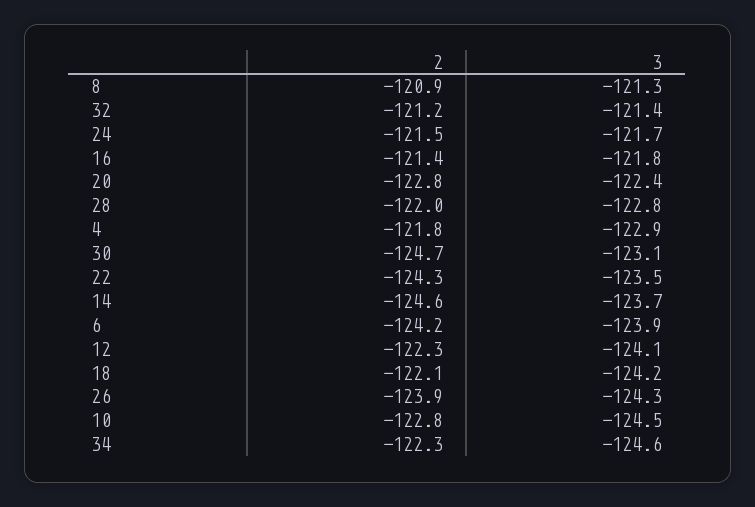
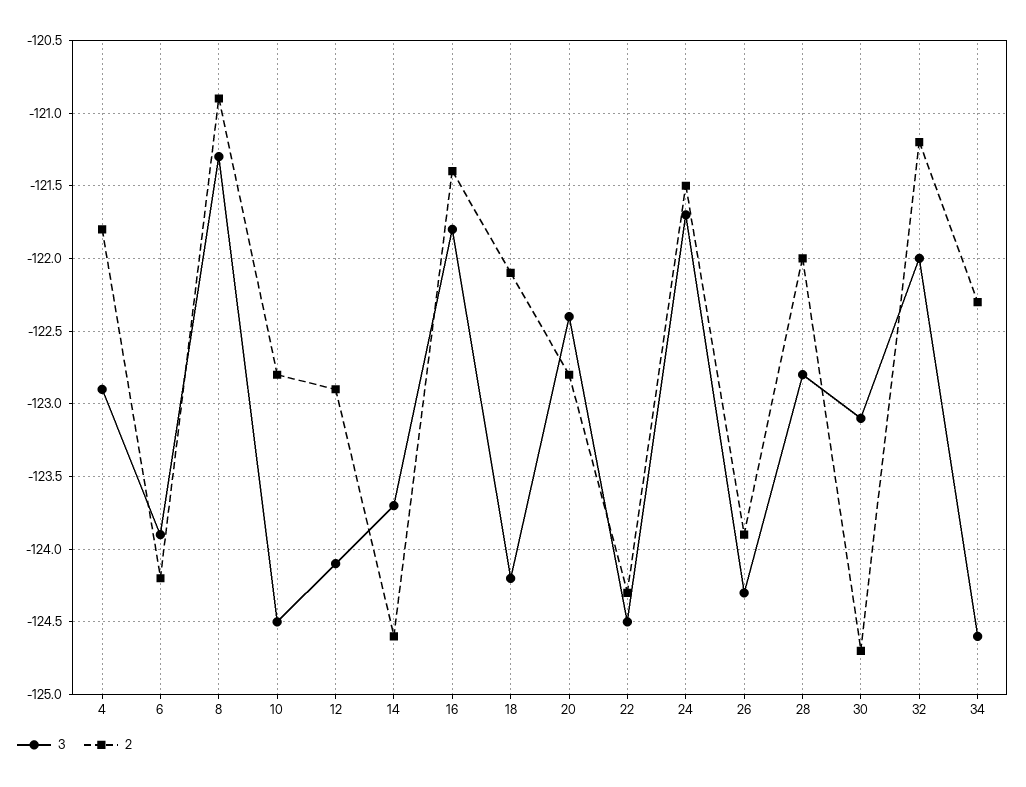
  {
    "2": {
      "8": -120.9,
      "32": -121.2,
      "24": -121.5,
      "16": -121.4,
      "20": -122.8,
      "28": -122,
      "4": -121.8,
      "30": -124.7,
      "22": -124.3,
      "14": -124.6,
      "6": -124.2,
-     "12": -122.3,
+     "12": -122.9,
      "18": -122.1,
      "26": -123.9,
      "10": -122.8,
      "34": -122.3
    },
    "3": {
      "8": -121.3,
-     "32": -121.4,
+     "32": -122,
      "24": -121.7,
      "16": -121.8,
      "20": -122.4,
      "28": -122.8,
      "4": -122.9,
      "30": -123.1,
-     "22": -123.5,
+     "22": -124.5,
      "14": -123.7,
      "6": -123.9,
      "12": -124.1,
      "18": -124.2,
      "26": -124.3,
      "10": -124.5,
      "34": -124.6
    }
  }

